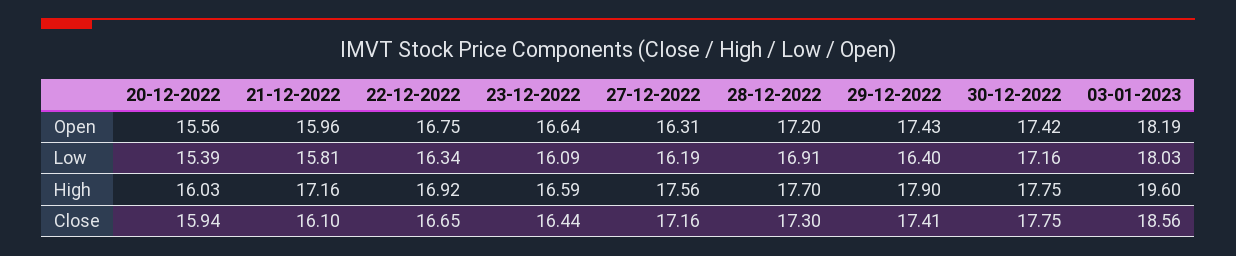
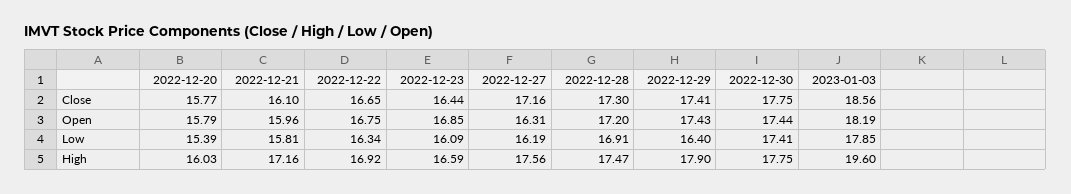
  {
    "20-12-2022": {
-     "Open": 15.56,
+     "Open": 15.79,
      "Low": 15.39,
      "High": 16.03,
-     "Close": 15.94
+     "Close": 15.77
    },
    "21-12-2022": {
      "Open": 15.96,
      "Low": 15.81,
      "High": 17.16,
      "Close": 16.1
    },
    "22-12-2022": {
      "Open": 16.75,
      "Low": 16.34,
      "High": 16.92,
      "Close": 16.65
    },
    "23-12-2022": {
-     "Open": 16.64,
+     "Open": 16.85,
      "Low": 16.09,
      "High": 16.59,
      "Close": 16.44
    },
    "27-12-2022": {
      "Open": 16.31,
      "Low": 16.19,
      "High": 17.56,
      "Close": 17.16
    },
    "28-12-2022": {
      "Open": 17.2,
      "Low": 16.91,
-     "High": 17.7,
+     "High": 17.47,
      "Close": 17.3
    },
    "29-12-2022": {
      "Open": 17.43,
      "Low": 16.4,
      "High": 17.9,
      "Close": 17.41
    },
    "30-12-2022": {
-     "Open": 17.42,
+     "Open": 17.44,
-     "Low": 17.16,
+     "Low": 17.41,
      "High": 17.75,
      "Close": 17.75
    },
    "03-01-2023": {
      "Open": 18.19,
-     "Low": 18.03,
+     "Low": 17.85,
      "High": 19.6,
      "Close": 18.56
    }
  }

